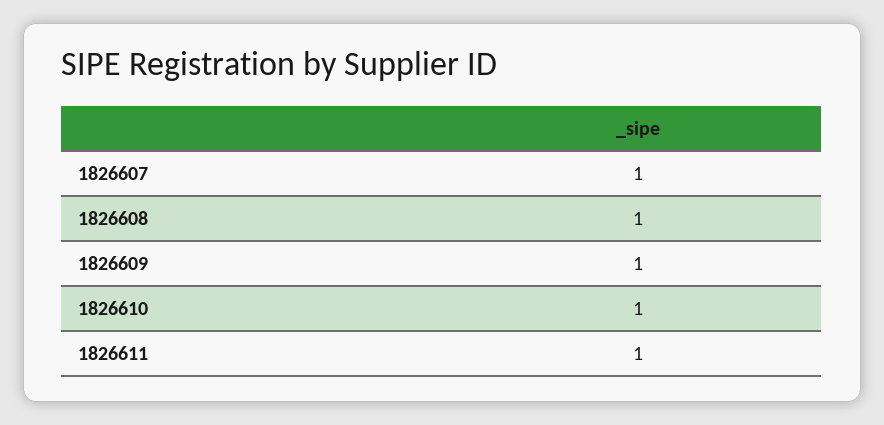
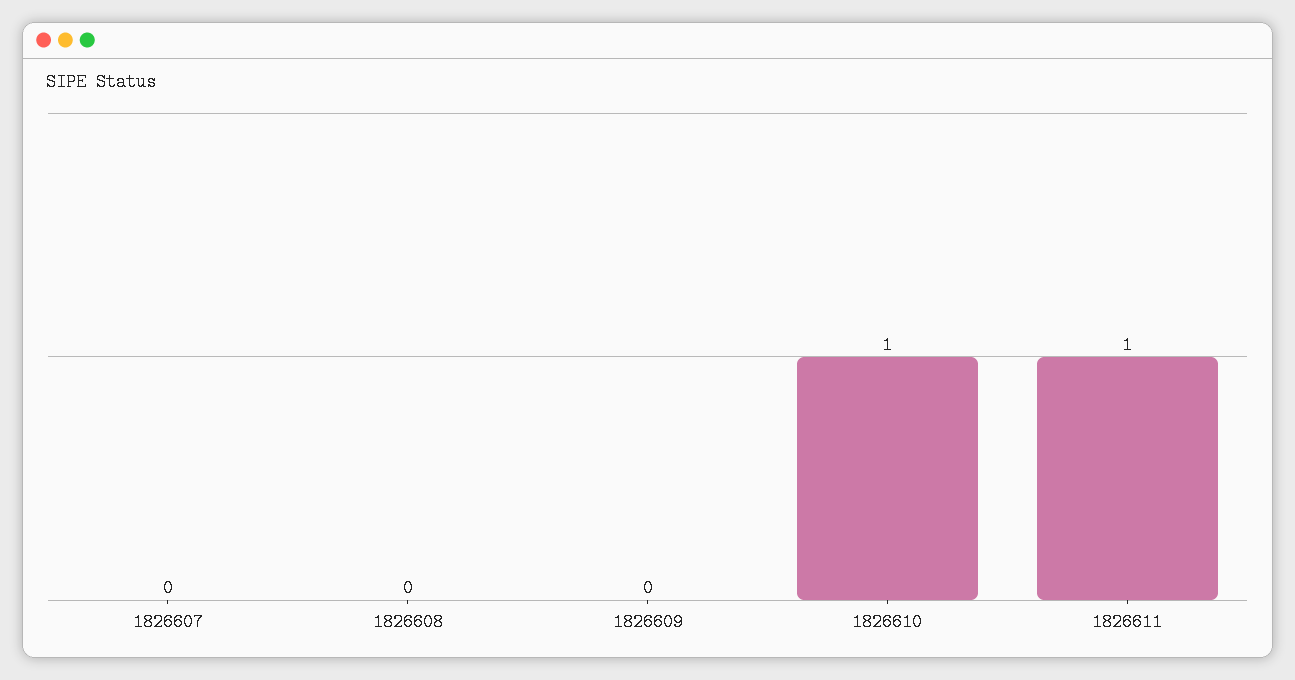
  {
-   "1826607": 1,
+   "1826607": 0,
-   "1826608": 1,
+   "1826608": 0,
-   "1826609": 1,
+   "1826609": 0,
    "1826610": 1,
    "1826611": 1
  }

